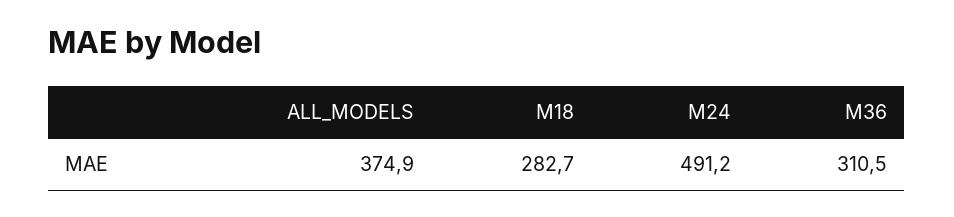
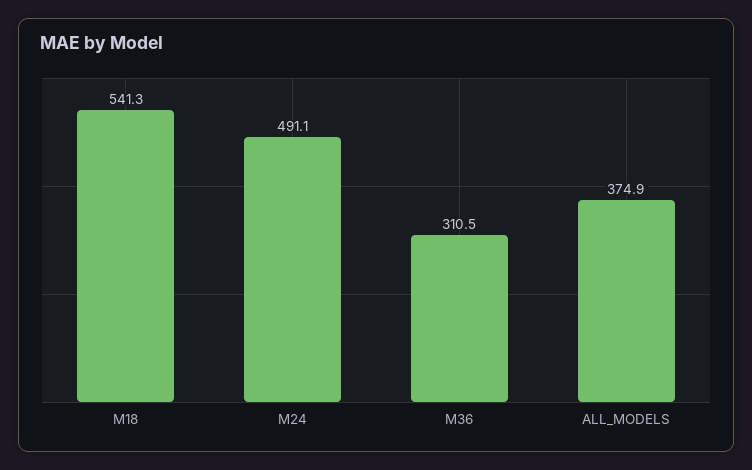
  {
    "ALL_MODELS": 374.9,
-   "M18": 282.7,
+   "M18": 541.3,
-   "M24": 491.2,
+   "M24": 491.1,
    "M36": 310.5
  }

